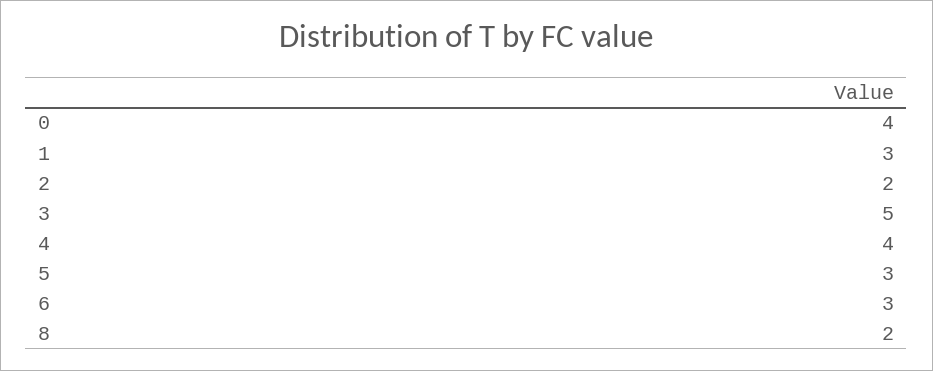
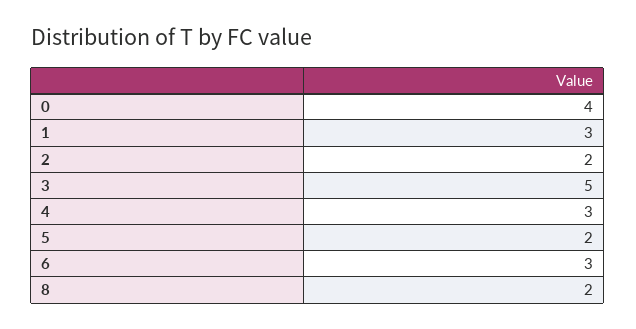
  {
    "0": 4,
    "1": 3,
    "2": 2,
    "3": 5,
-   "4": 4,
+   "4": 3,
-   "5": 3,
+   "5": 2,
    "6": 3,
    "8": 2
  }

